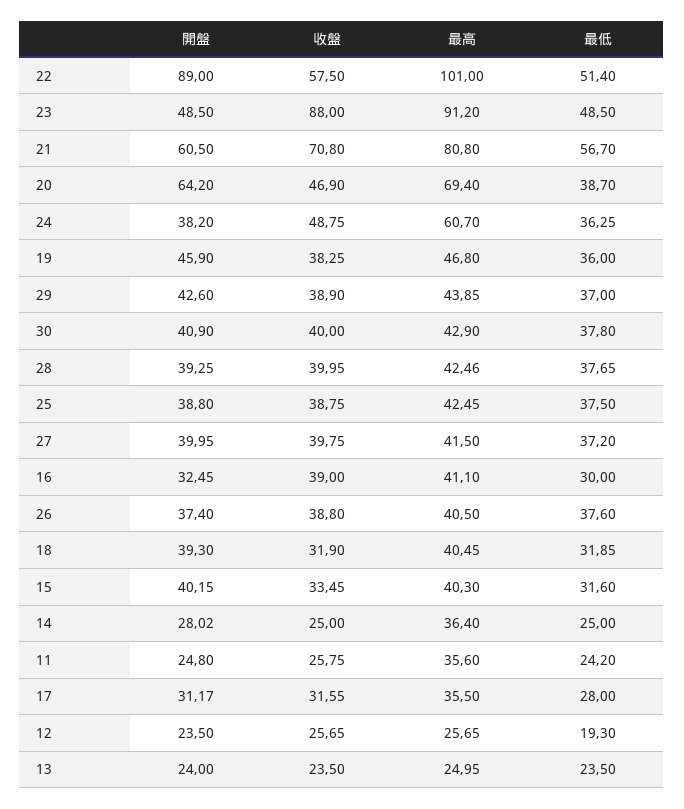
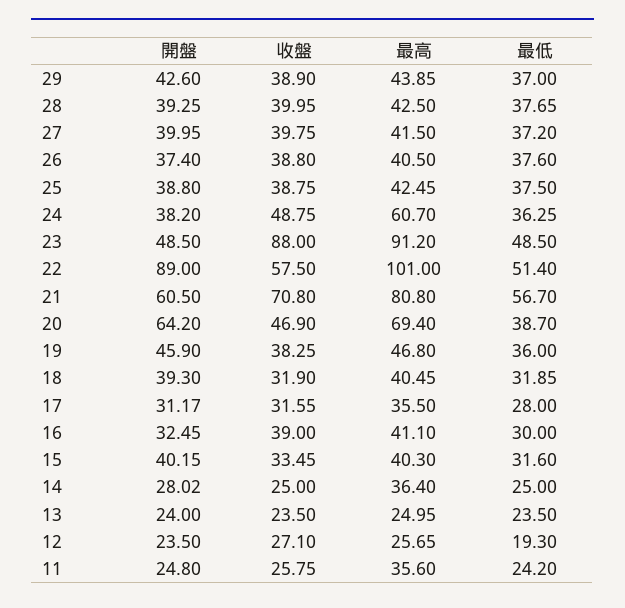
  {
    "開盤": {
      "22": 89,
      "23": 48.5,
      "21": 60.5,
      "20": 64.2,
      "24": 38.2,
      "19": 45.9,
      "29": 42.6,
-     "30": 40.9,
      "28": 39.25,
      "25": 38.8,
      "27": 39.95,
      "16": 32.45,
      "26": 37.4,
      "18": 39.3,
      "15": 40.15,
      "14": 28.02,
      "11": 24.8,
      "17": 31.17,
      "12": 23.5,
      "13": 24
    },
    "收盤": {
      "22": 57.5,
      "23": 88,
      "21": 70.8,
      "20": 46.9,
      "24": 48.75,
      "19": 38.25,
      "29": 38.9,
-     "30": 40,
      "28": 39.95,
      "25": 38.75,
      "27": 39.75,
      "16": 39,
      "26": 38.8,
      "18": 31.9,
      "15": 33.45,
      "14": 25,
      "11": 25.75,
      "17": 31.55,
-     "12": 25.65,
+     "12": 27.1,
      "13": 23.5
    },
    "最高": {
      "22": 101,
      "23": 91.2,
      "21": 80.8,
      "20": 69.4,
      "24": 60.7,
      "19": 46.8,
      "29": 43.85,
-     "30": 42.9,
-     "28": 42.46,
+     "28": 42.5,
      "25": 42.45,
      "27": 41.5,
      "16": 41.1,
      "26": 40.5,
      "18": 40.45,
      "15": 40.3,
      "14": 36.4,
      "11": 35.6,
      "17": 35.5,
      "12": 25.65,
      "13": 24.95
    },
    "最低": {
      "22": 51.4,
      "23": 48.5,
      "21": 56.7,
      "20": 38.7,
      "24": 36.25,
      "19": 36,
      "29": 37,
-     "30": 37.8,
      "28": 37.65,
      "25": 37.5,
      "27": 37.2,
      "16": 30,
      "26": 37.6,
      "18": 31.85,
      "15": 31.6,
      "14": 25,
      "11": 24.2,
      "17": 28,
      "12": 19.3,
      "13": 23.5
    }
  }

